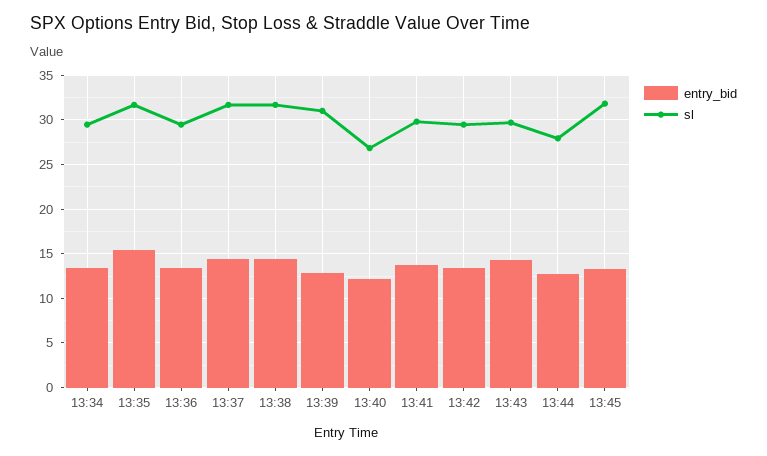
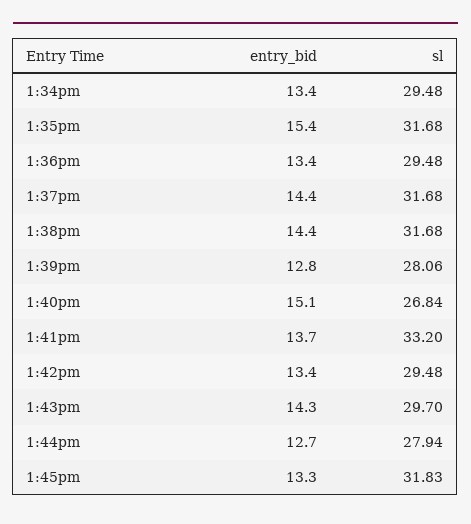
  {
    "entry_bid": {
      "13:34": 13.4,
      "13:35": 15.4,
      "13:36": 13.4,
      "13:37": 14.4,
      "13:38": 14.4,
      "13:39": 12.8,
-     "13:40": 12,
+     "13:40": 15.1,
      "13:41": 13.7,
      "13:42": 13.4,
      "13:43": 14.3,
      "13:44": 12.7,
      "13:45": 13.3
    },
    "sl": {
      "13:34": 29.48,
      "13:35": 31.68,
      "13:36": 29.48,
      "13:37": 31.68,
      "13:38": 31.68,
-     "13:39": 31,
+     "13:39": 28.06,
      "13:40": 26.84,
-     "13:41": 30,
+     "13:41": 33.2,
      "13:42": 29.48,
      "13:43": 29.7,
      "13:44": 27.94,
      "13:45": 31.83
    }
  }

